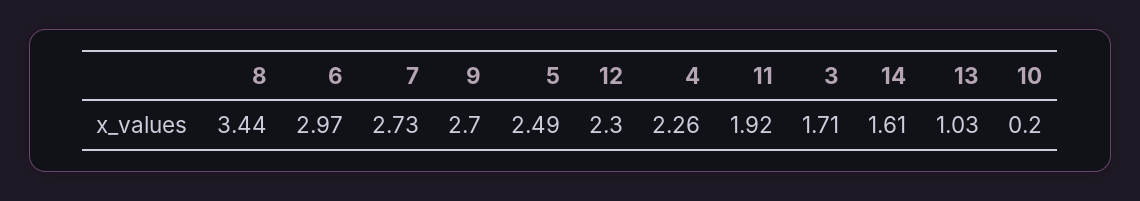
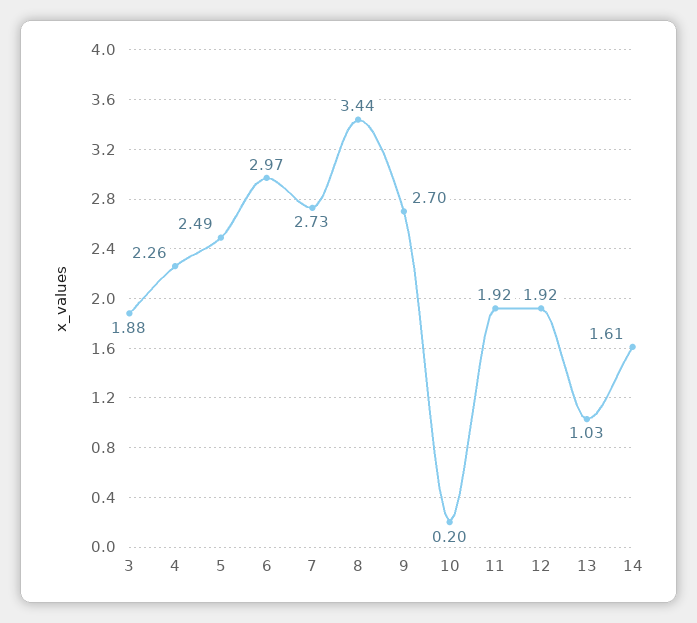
  {
    "8": 3.44,
    "6": 2.97,
    "7": 2.73,
    "9": 2.7,
    "5": 2.49,
-   "12": 2.3,
+   "12": 1.92,
    "4": 2.26,
    "11": 1.92,
-   "3": 1.71,
+   "3": 1.88,
    "14": 1.61,
    "13": 1.03,
    "10": 0.2
  }

